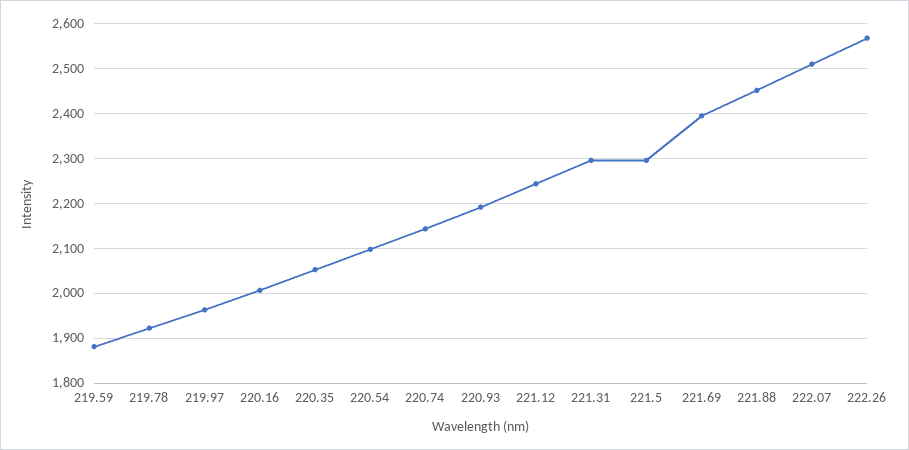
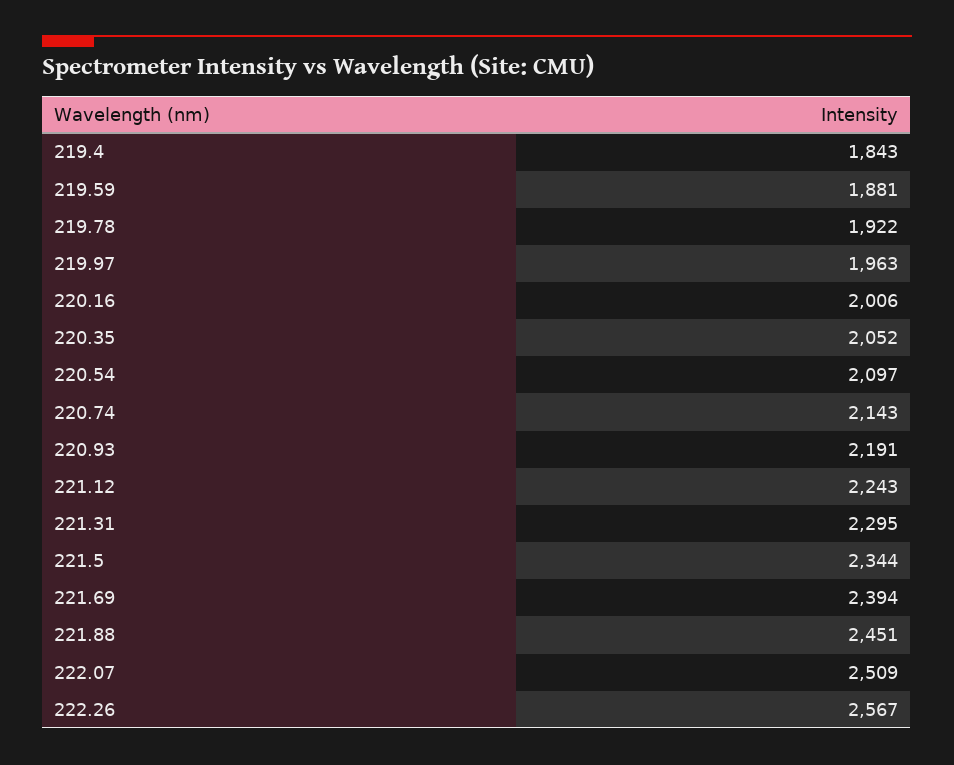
  {
    "219.59": 1881,
    "219.78": 1922,
    "219.97": 1963,
    "220.16": 2006,
    "220.35": 2052,
    "220.54": 2097,
    "220.74": 2143,
    "220.93": 2191,
    "221.12": 2243,
    "221.31": 2295,
-   "221.5": 2300,
+   "221.5": 2344,
    "221.69": 2394,
    "221.88": 2451,
    "222.07": 2509,
-   "222.26": 2567
+   "222.26": 2567,
+   "219.4": 1843
  }

